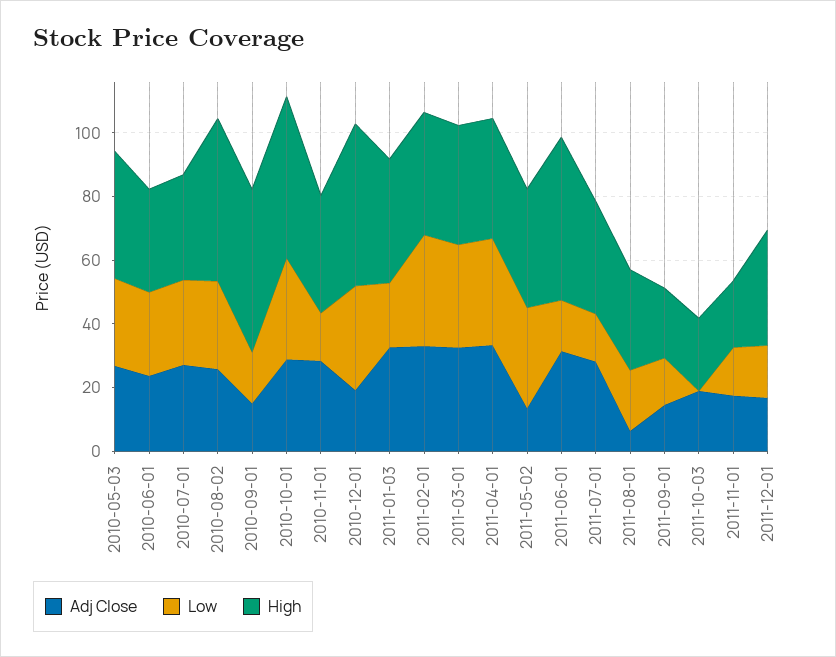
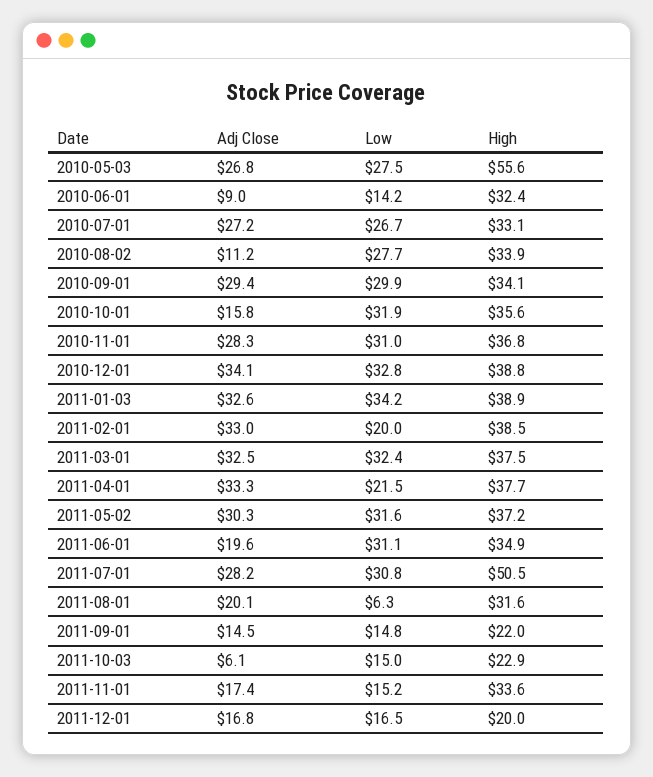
  {
    "Adj Close": {
      "2010-05-03": 26.8,
-     "2010-06-01": 25,
+     "2010-06-01": 9,
      "2010-07-01": 27.2,
-     "2010-08-02": 25,
+     "2010-08-02": 11.2,
-     "2010-09-01": 15,
+     "2010-09-01": 29.4,
-     "2010-10-01": 30,
+     "2010-10-01": 15.8,
      "2010-11-01": 28.3,
-     "2010-12-01": 20,
+     "2010-12-01": 34.1,
      "2011-01-03": 32.6,
      "2011-02-01": 33,
      "2011-03-01": 32.5,
      "2011-04-01": 33.3,
-     "2011-05-02": 15,
+     "2011-05-02": 30.3,
-     "2011-06-01": 30,
+     "2011-06-01": 19.6,
      "2011-07-01": 28.2,
-     "2011-08-01": 5,
+     "2011-08-01": 20.1,
      "2011-09-01": 14.5,
-     "2011-10-03": 20,
+     "2011-10-03": 6.1,
      "2011-11-01": 17.4,
      "2011-12-01": 16.8
    },
    "Low": {
      "2010-05-03": 27.5,
-     "2010-06-01": 25,
+     "2010-06-01": 14.2,
      "2010-07-01": 26.7,
      "2010-08-02": 27.7,
-     "2010-09-01": 15,
+     "2010-09-01": 29.9,
      "2010-10-01": 31.9,
-     "2010-11-01": 15,
+     "2010-11-01": 31,
      "2010-12-01": 32.8,
-     "2011-01-03": 20,
+     "2011-01-03": 34.2,
-     "2011-02-01": 35,
+     "2011-02-01": 20,
      "2011-03-01": 32.4,
-     "2011-04-01": 35,
+     "2011-04-01": 21.5,
      "2011-05-02": 31.6,
-     "2011-06-01": 15,
+     "2011-06-01": 31.1,
-     "2011-07-01": 15,
+     "2011-07-01": 30.8,
-     "2011-08-01": 20,
+     "2011-08-01": 6.3,
      "2011-09-01": 14.8,
-     "2011-10-03": 0,
+     "2011-10-03": 15,
      "2011-11-01": 15.2,
      "2011-12-01": 16.5
    },
    "High": {
-     "2010-05-03": 40,
+     "2010-05-03": 55.6,
      "2010-06-01": 32.4,
      "2010-07-01": 33.1,
-     "2010-08-02": 50,
+     "2010-08-02": 33.9,
-     "2010-09-01": 50,
+     "2010-09-01": 34.1,
-     "2010-10-01": 50,
+     "2010-10-01": 35.6,
      "2010-11-01": 36.8,
-     "2010-12-01": 50,
+     "2010-12-01": 38.8,
      "2011-01-03": 38.9,
      "2011-02-01": 38.5,
      "2011-03-01": 37.5,
      "2011-04-01": 37.7,
      "2011-05-02": 37.2,
-     "2011-06-01": 50,
+     "2011-06-01": 34.9,
-     "2011-07-01": 35,
+     "2011-07-01": 50.5,
      "2011-08-01": 31.6,
      "2011-09-01": 22,
      "2011-10-03": 22.9,
-     "2011-11-01": 20,
+     "2011-11-01": 33.6,
-     "2011-12-01": 35
+     "2011-12-01": 20
    }
  }

